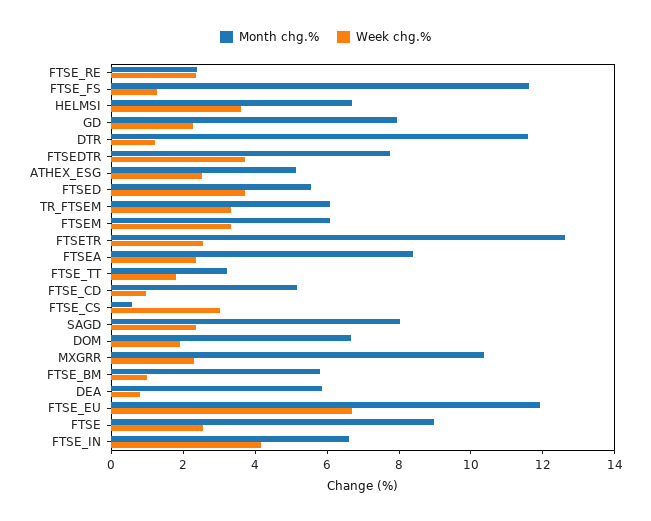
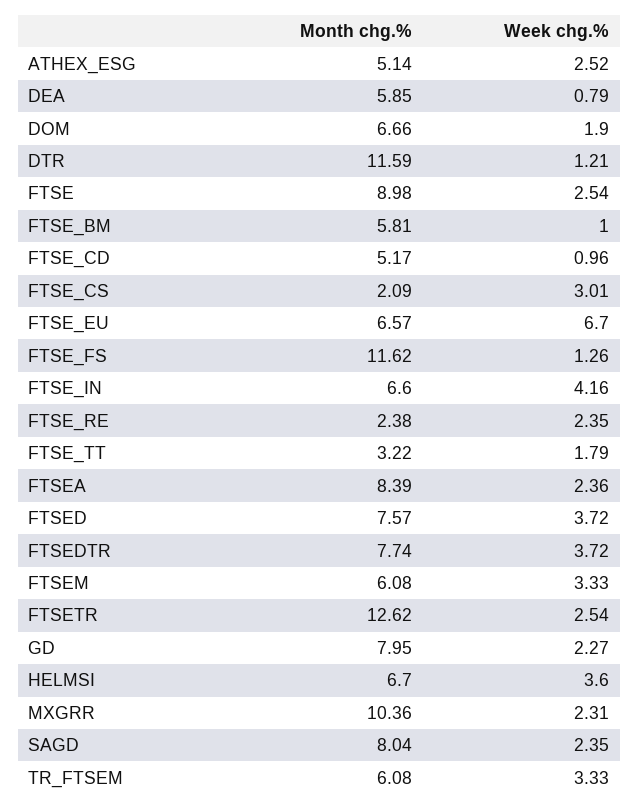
  {
    "Month chg.%": {
      "FTSE_RE": 2.38,
      "FTSE_FS": 11.62,
      "HELMSI": 6.7,
      "GD": 7.95,
      "DTR": 11.59,
      "FTSEDTR": 7.74,
      "ATHEX_ESG": 5.14,
-     "FTSED": 5.5,
+     "FTSED": 7.57,
      "TR_FTSEM": 6.08,
      "FTSEM": 6.08,
      "FTSETR": 12.62,
      "FTSEA": 8.39,
      "FTSE_TT": 3.22,
      "FTSE_CD": 5.17,
-     "FTSE_CS": 0.5,
+     "FTSE_CS": 2.09,
      "SAGD": 8.04,
      "DOM": 6.66,
      "MXGRR": 10.36,
      "FTSE_BM": 5.81,
      "DEA": 5.85,
-     "FTSE_EU": 12,
+     "FTSE_EU": 6.57,
      "FTSE": 8.98,
      "FTSE_IN": 6.6
    },
    "Week chg.%": {
      "FTSE_RE": 2.35,
      "FTSE_FS": 1.26,
      "HELMSI": 3.6,
      "GD": 2.27,
      "DTR": 1.21,
      "FTSEDTR": 3.72,
      "ATHEX_ESG": 2.52,
      "FTSED": 3.72,
      "TR_FTSEM": 3.33,
      "FTSEM": 3.33,
      "FTSETR": 2.54,
      "FTSEA": 2.36,
      "FTSE_TT": 1.79,
      "FTSE_CD": 0.96,
      "FTSE_CS": 3.01,
      "SAGD": 2.35,
      "DOM": 1.9,
      "MXGRR": 2.31,
      "FTSE_BM": 1,
      "DEA": 0.79,
      "FTSE_EU": 6.7,
      "FTSE": 2.54,
      "FTSE_IN": 4.16
    }
  }

